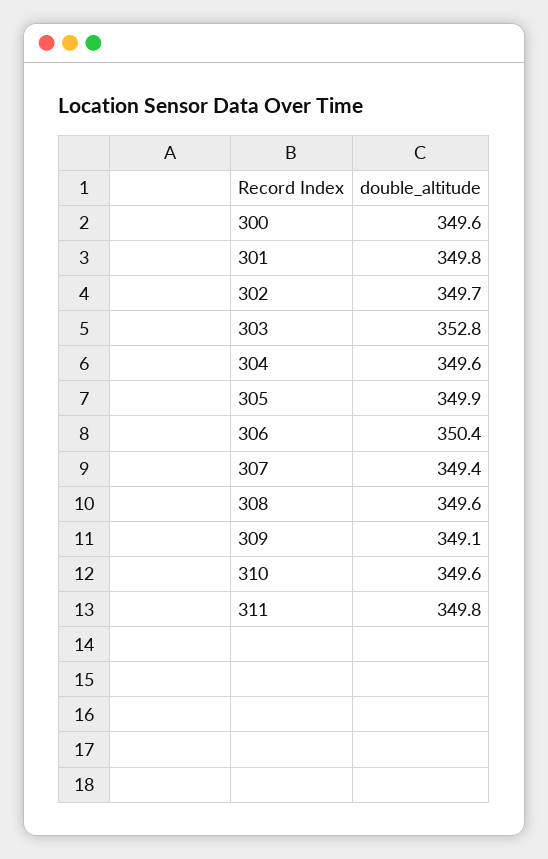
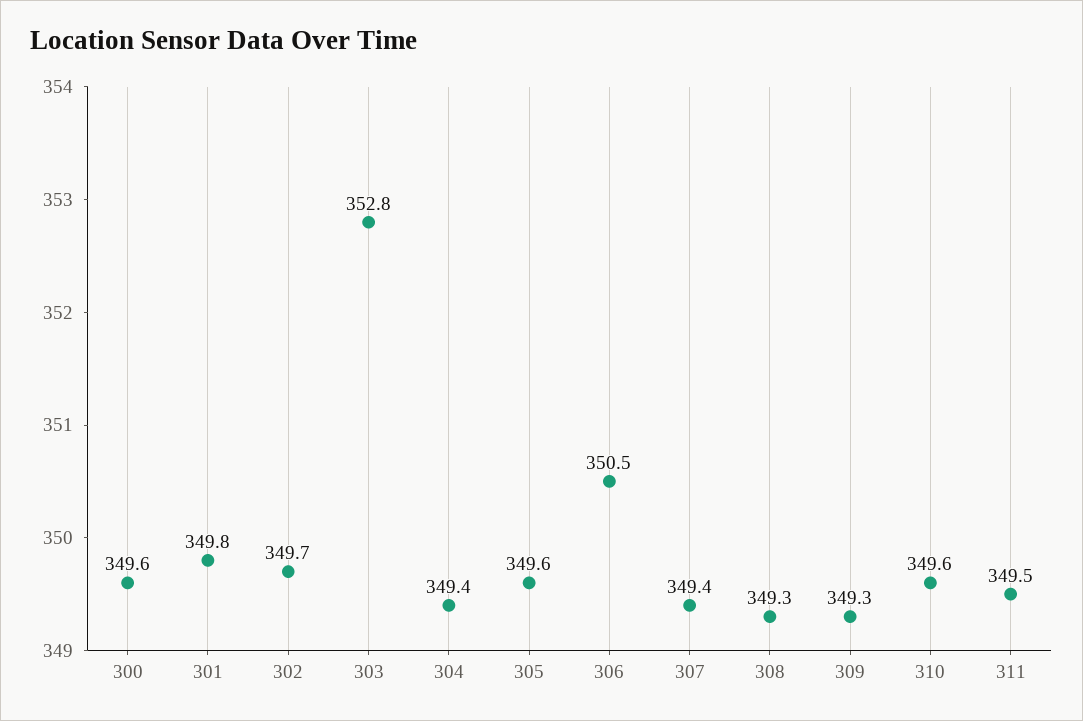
  {
    "300": 349.6,
    "301": 349.8,
    "302": 349.7,
    "303": 352.8,
-   "304": 349.6,
+   "304": 349.4,
-   "305": 349.9,
+   "305": 349.6,
-   "306": 350.4,
+   "306": 350.5,
    "307": 349.4,
-   "308": 349.6,
+   "308": 349.3,
-   "309": 349.1,
+   "309": 349.3,
    "310": 349.6,
-   "311": 349.8
+   "311": 349.5
  }

